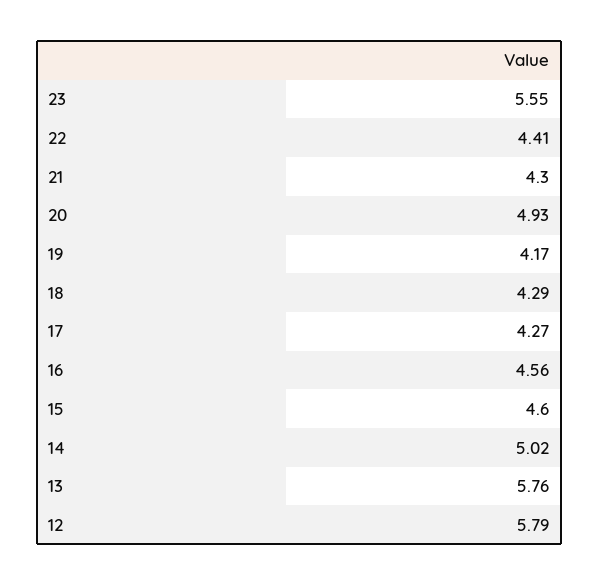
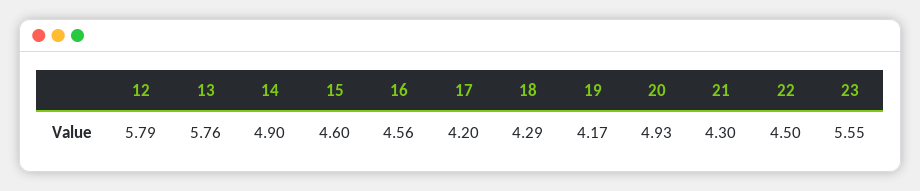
  {
    "23": 5.55,
-   "22": 4.41,
+   "22": 4.5,
    "21": 4.3,
    "20": 4.93,
    "19": 4.17,
    "18": 4.29,
-   "17": 4.27,
+   "17": 4.2,
    "16": 4.56,
    "15": 4.6,
-   "14": 5.02,
+   "14": 4.9,
    "13": 5.76,
    "12": 5.79
  }

